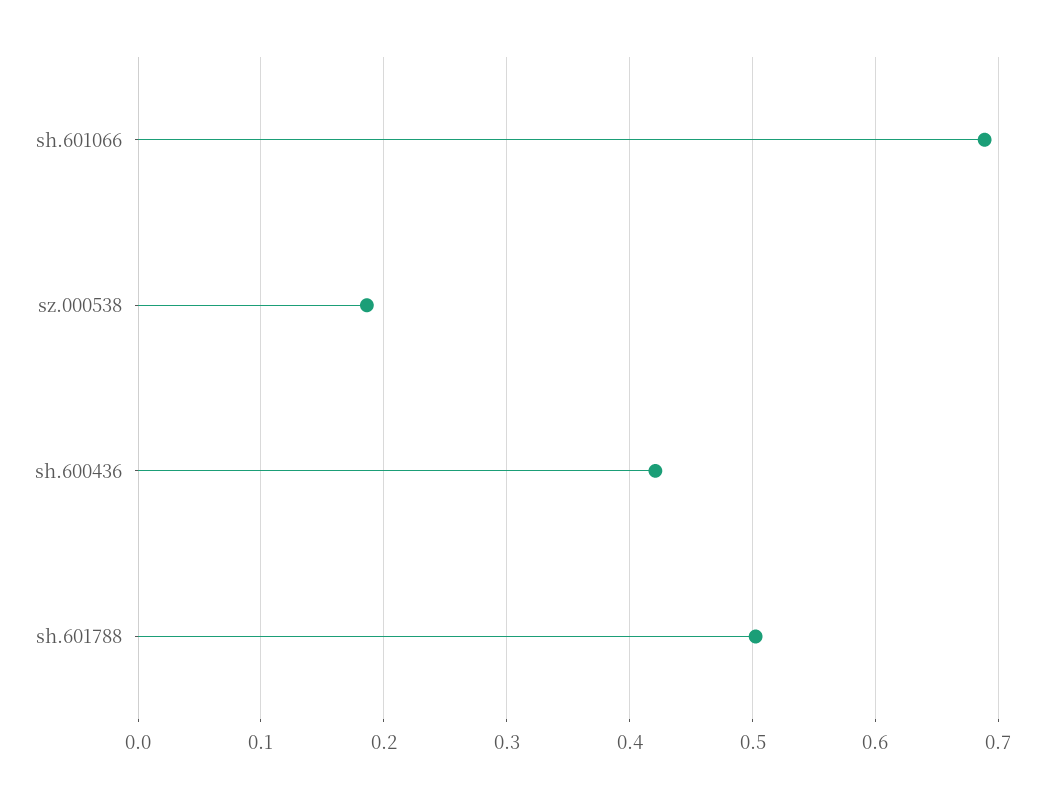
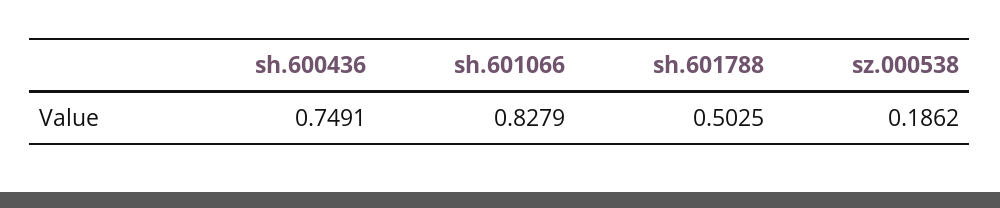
  {
-   "sh.601066": 0.69,
+   "sh.601066": 0.8279,
    "sz.000538": 0.1862,
-   "sh.600436": 0.42,
+   "sh.600436": 0.7491,
    "sh.601788": 0.5025
  }

